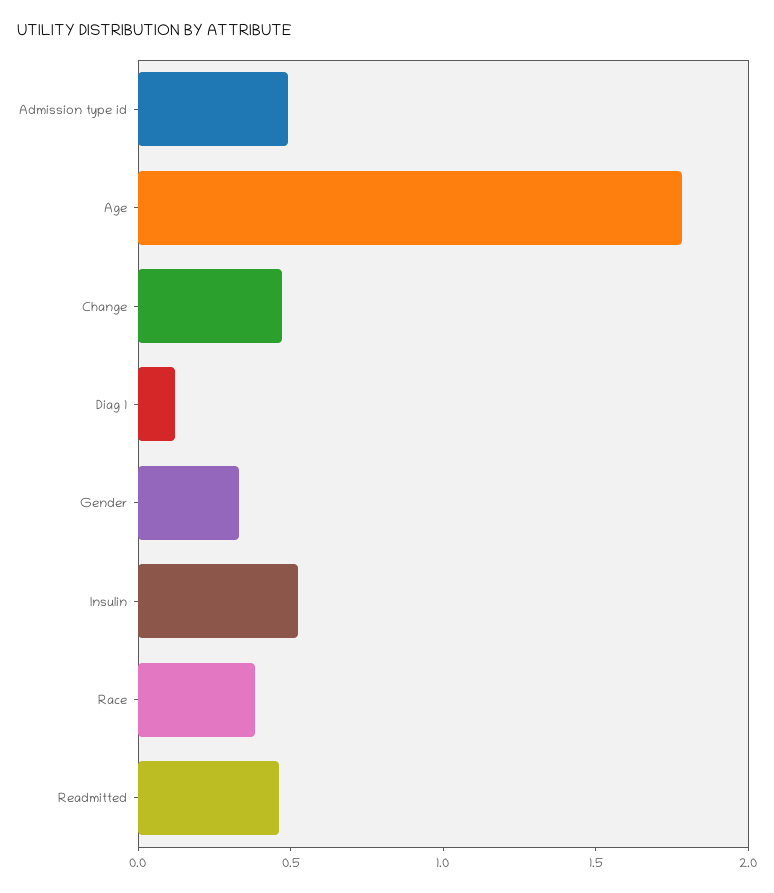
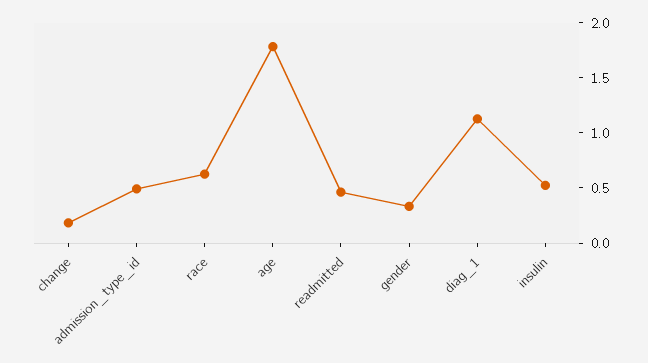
  {
    "Admission type id": 0.5,
    "Age": 1.8,
-   "Change": 0.5,
+   "Change": 0.2,
-   "Diag 1": 0.1,
+   "Diag 1": 1.1,
    "Gender": 0.3,
    "Insulin": 0.5,
-   "Race": 0.4,
+   "Race": 0.6,
    "Readmitted": 0.5
  }

